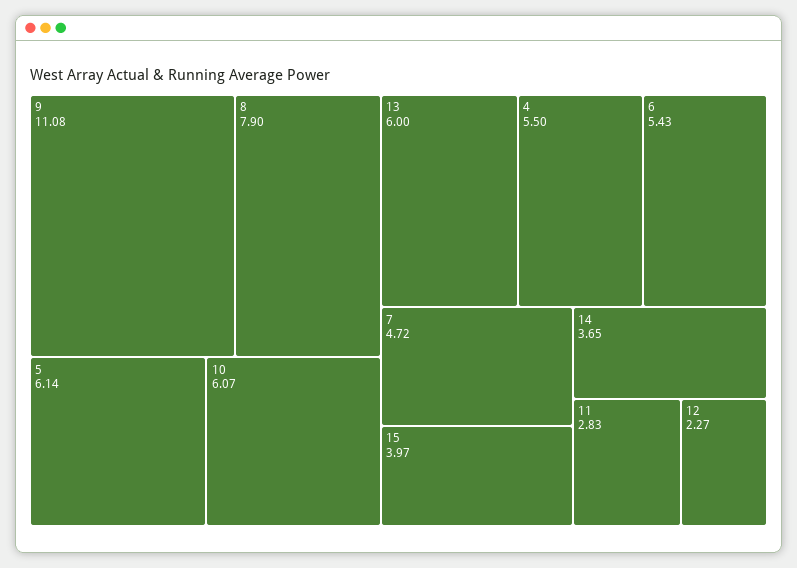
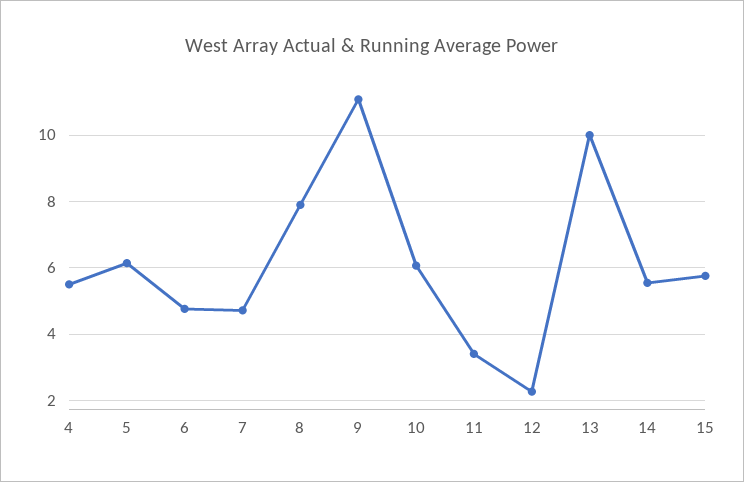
  {
    "9": 11.08,
    "8": 7.9,
    "5": 6.14,
    "10": 6.07,
-   "13": 6,
+   "13": 10,
    "4": 5.5,
-   "6": 5.43,
+   "6": 4.8,
    "7": 4.72,
-   "15": 3.97,
+   "15": 5.8,
-   "14": 3.65,
+   "14": 5.6,
-   "11": 2.83,
+   "11": 3.4,
    "12": 2.27
  }

